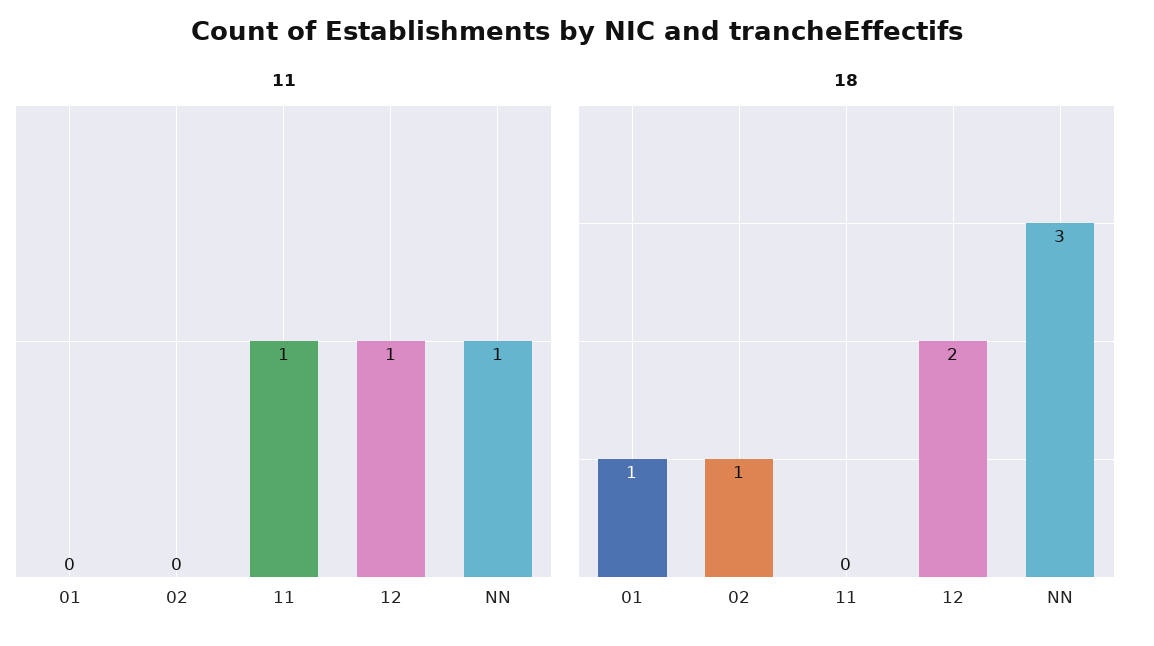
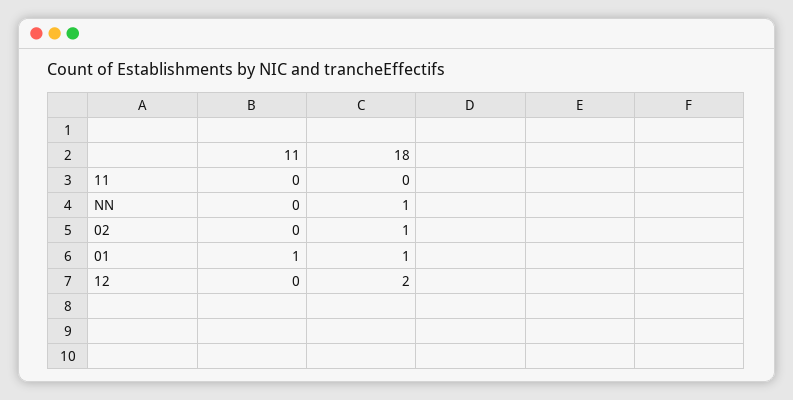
  {
    "11": {
-     "01": 0,
+     "01": 1,
      "02": 0,
-     "11": 1,
+     "11": 0,
-     "12": 1,
+     "12": 0,
-     "NN": 1
+     "NN": 0
    },
    "18": {
      "01": 1,
      "02": 1,
      "11": 0,
      "12": 2,
-     "NN": 3
+     "NN": 1
    }
  }

